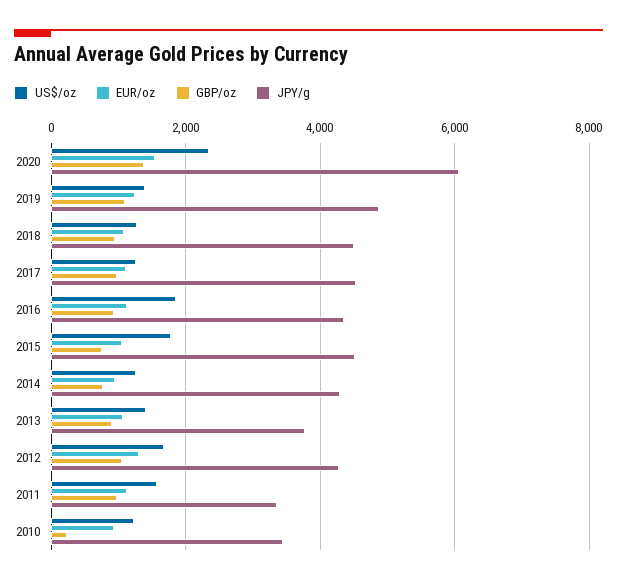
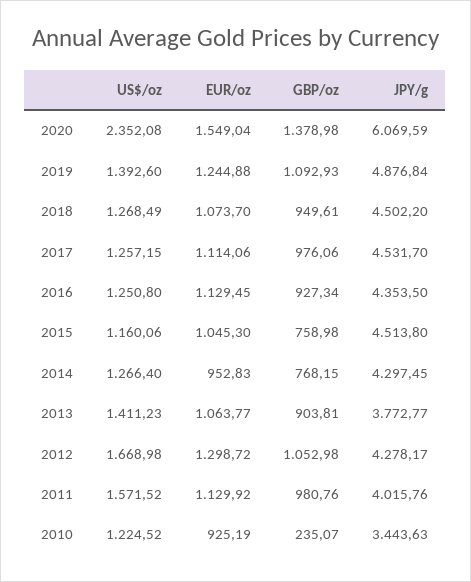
  {
    "US$/oz": {
      "2020": 2352.08,
      "2019": 1392.6,
      "2018": 1268.49,
      "2017": 1257.15,
-     "2016": 1800,
+     "2016": 1250.8,
-     "2015": 1800,
+     "2015": 1160.06,
      "2014": 1266.4,
      "2013": 1411.23,
      "2012": 1668.98,
      "2011": 1571.52,
      "2010": 1224.52
    },
    "EUR/oz": {
      "2020": 1549.04,
      "2019": 1244.88,
      "2018": 1073.7,
      "2017": 1114.06,
      "2016": 1129.45,
      "2015": 1045.3,
      "2014": 952.83,
      "2013": 1063.77,
      "2012": 1298.72,
      "2011": 1129.92,
      "2010": 925.19
    },
    "GBP/oz": {
      "2020": 1378.98,
      "2019": 1092.93,
      "2018": 949.61,
      "2017": 976.06,
      "2016": 927.34,
      "2015": 758.98,
      "2014": 768.15,
      "2013": 903.81,
      "2012": 1052.98,
      "2011": 980.76,
      "2010": 235.07
    },
    "JPY/g": {
      "2020": 6069.59,
      "2019": 4876.84,
      "2018": 4502.2,
      "2017": 4531.7,
      "2016": 4353.5,
      "2015": 4513.8,
      "2014": 4297.45,
      "2013": 3772.77,
      "2012": 4278.17,
-     "2011": 3400,
+     "2011": 4015.76,
      "2010": 3443.63
    }
  }

